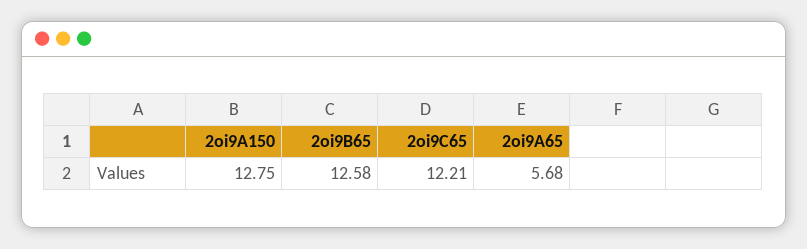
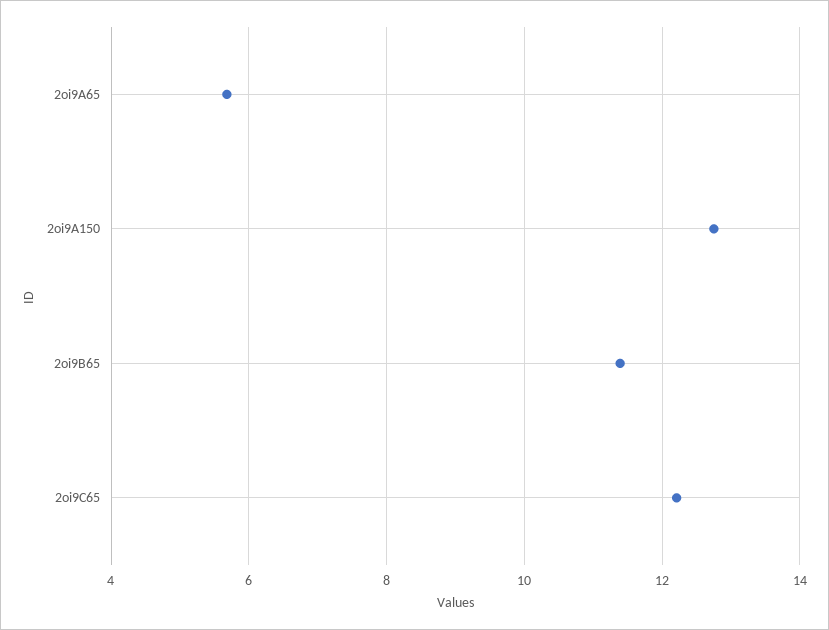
  {
    "2oi9A150": 12.75,
-   "2oi9B65": 12.58,
+   "2oi9B65": 11.4,
    "2oi9C65": 12.21,
    "2oi9A65": 5.68
  }

